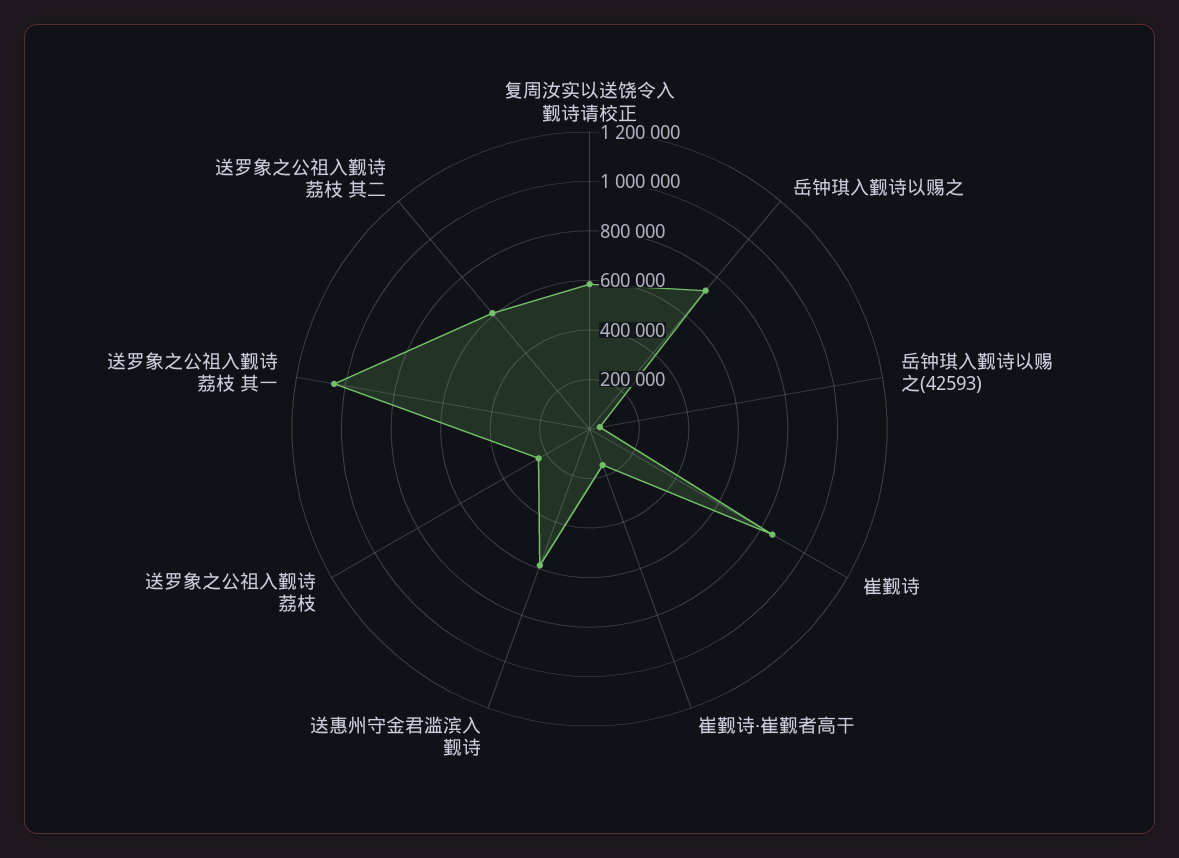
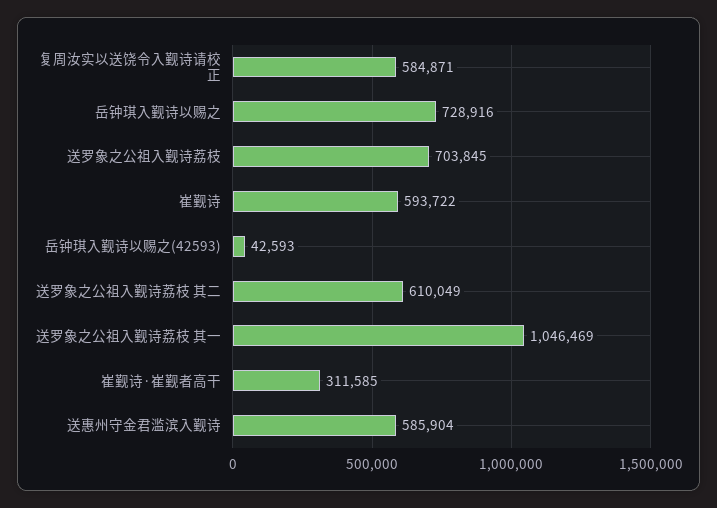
  {
    "复周汝实以送饶令入觐诗请校正": 584871,
    "岳钟琪入觐诗以赐之": 728916,
    "岳钟琪入觐诗以赐之(42593)": 42593,
-   "崔觐诗": 850000,
+   "崔觐诗": 593722,
-   "崔觐诗·崔觐者高干": 150000,
+   "崔觐诗·崔觐者高干": 311585,
    "送惠州守金君滥滨入觐诗": 585904,
-   "送罗象之公祖入觐诗荔枝": 250000,
+   "送罗象之公祖入觐诗荔枝": 703845,
    "送罗象之公祖入觐诗荔枝 其一": 1046469,
    "送罗象之公祖入觐诗荔枝 其二": 610049
  }

